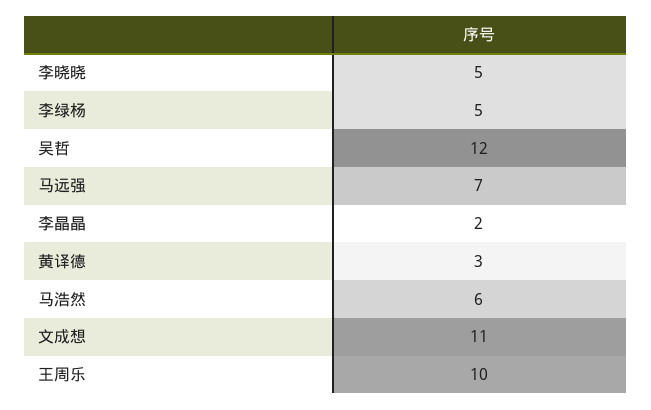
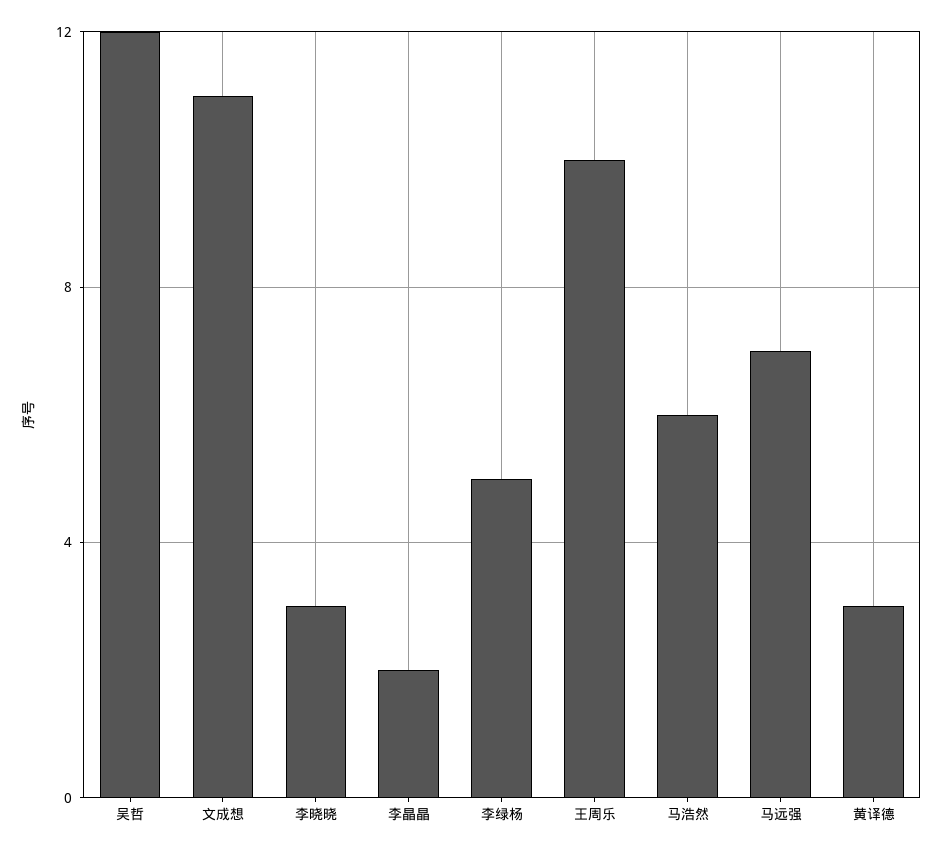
  {
-   "李晓晓": 5,
+   "李晓晓": 3,
    "李绿杨": 5,
    "吴哲": 12,
    "马远强": 7,
    "李晶晶": 2,
    "黄译德": 3,
    "马浩然": 6,
    "文成想": 11,
    "王周乐": 10
  }

